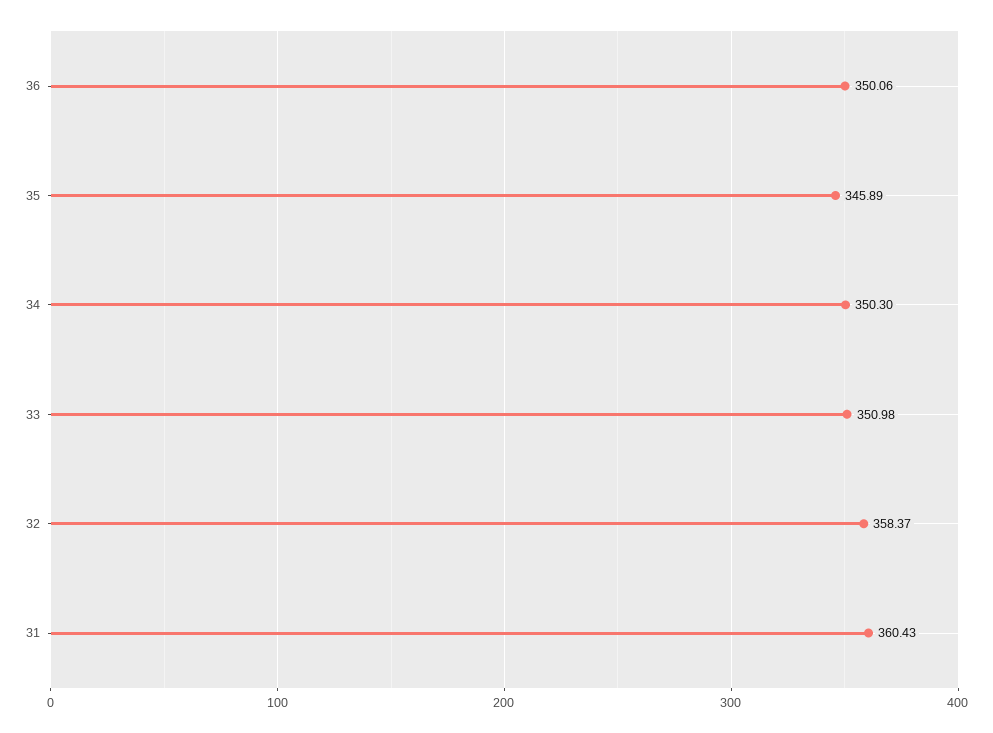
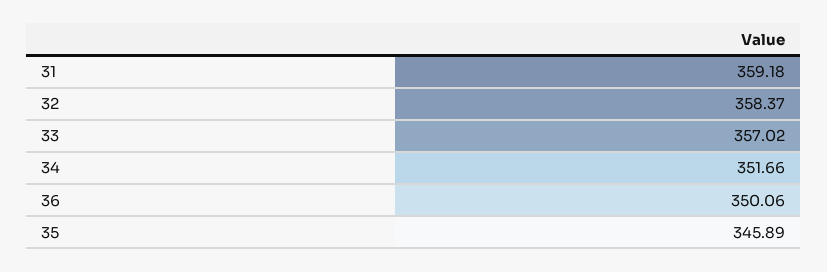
  {
    "36": 350.06,
    "35": 345.89,
-   "34": 350.3,
+   "34": 351.66,
-   "33": 350.98,
+   "33": 357.02,
    "32": 358.37,
-   "31": 360.43
+   "31": 359.18
  }

